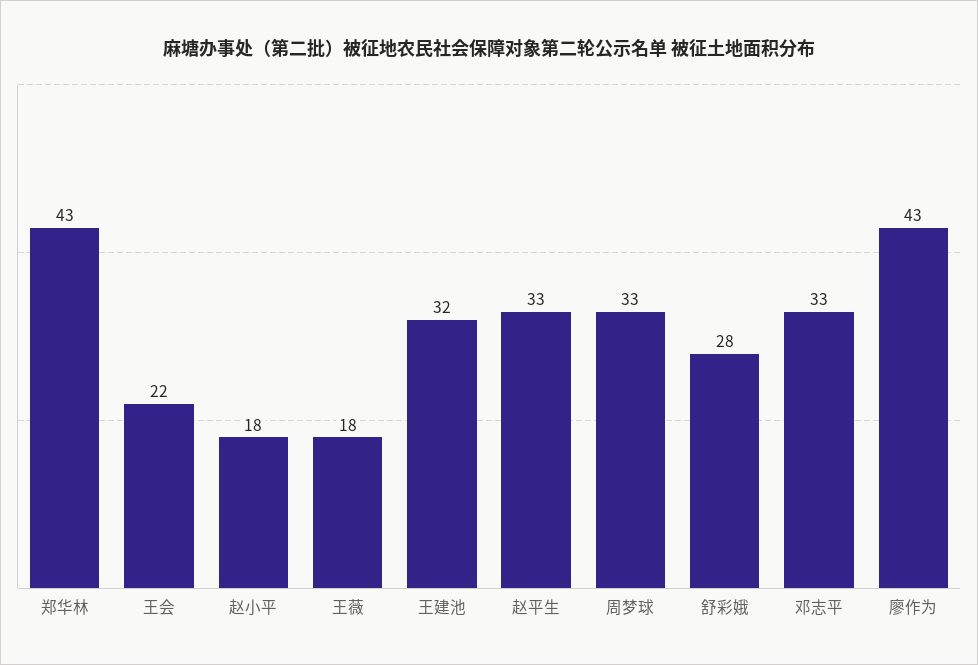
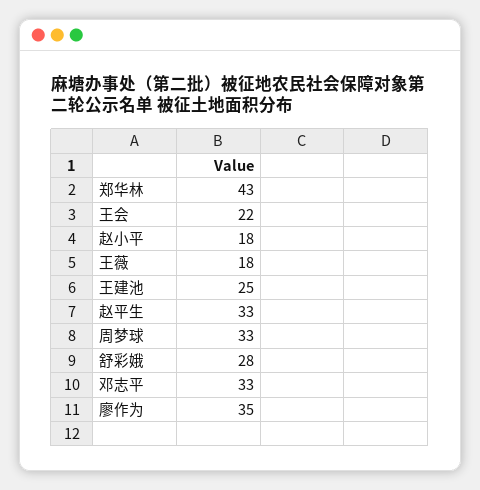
  {
    "郑华林": 43,
    "王会": 22,
    "赵小平": 18,
    "王薇": 18,
-   "王建池": 32,
+   "王建池": 25,
    "赵平生": 33,
    "周梦球": 33,
    "舒彩娥": 28,
    "邓志平": 33,
-   "廖作为": 43
+   "廖作为": 35
  }

